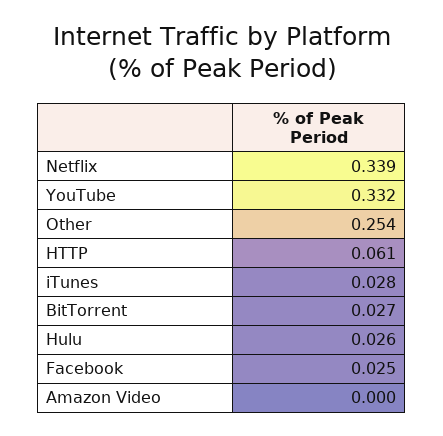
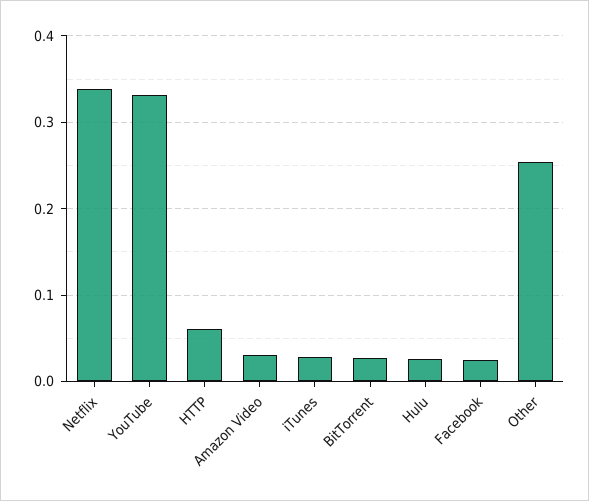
  {
    "Netflix": 0.339,
    "YouTube": 0.332,
    "Other": 0.254,
    "HTTP": 0.061,
    "iTunes": 0.028,
    "BitTorrent": 0.027,
    "Hulu": 0.026,
    "Facebook": 0.025,
-   "Amazon Video": 0
+   "Amazon Video": 0.03
  }

